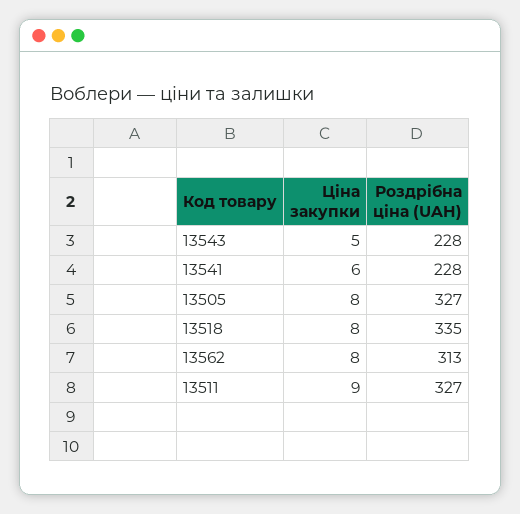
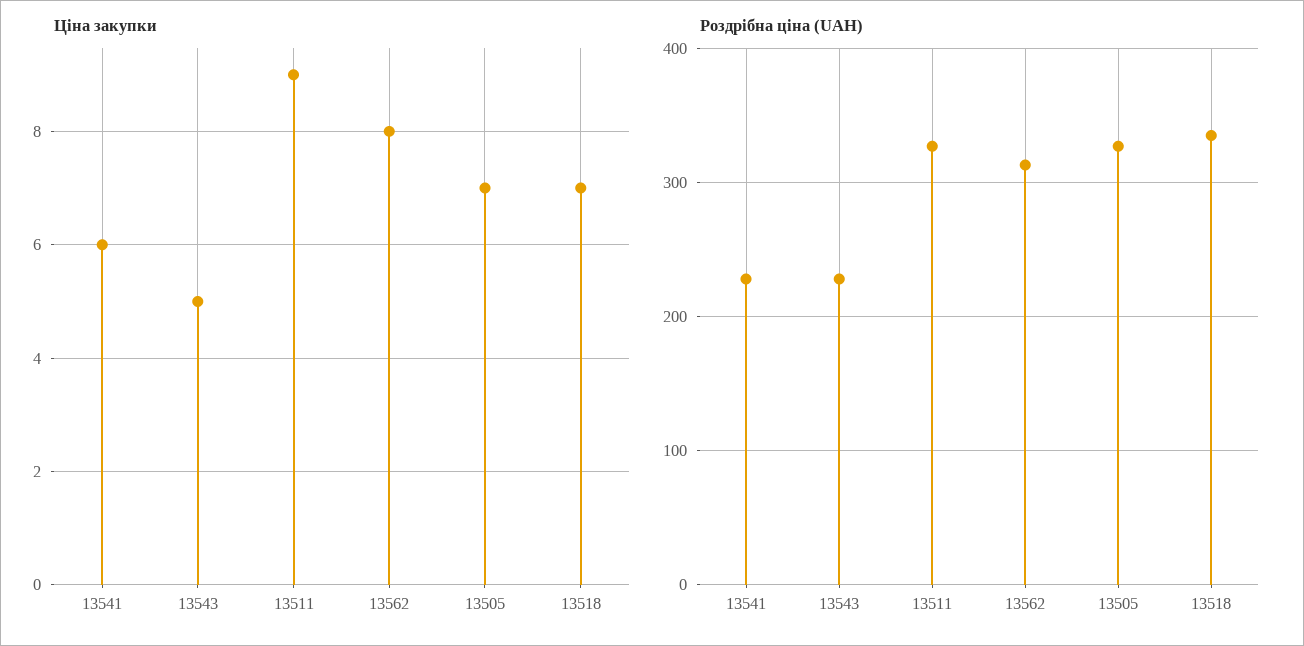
  {
    "Ціна закупки": {
      "13543": 5,
      "13541": 6,
-     "13505": 8,
+     "13505": 7,
-     "13518": 8,
+     "13518": 7,
      "13562": 8,
      "13511": 9
    },
    "Роздрібна ціна (UAH)": {
      "13543": 228,
      "13541": 228,
      "13505": 327,
      "13518": 335,
      "13562": 313,
      "13511": 327
    }
  }

